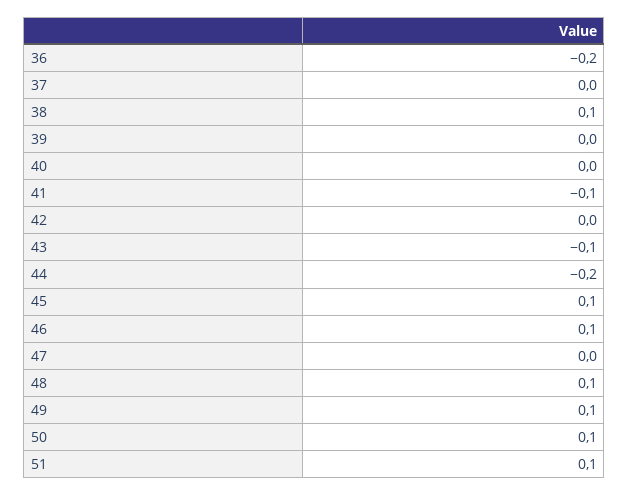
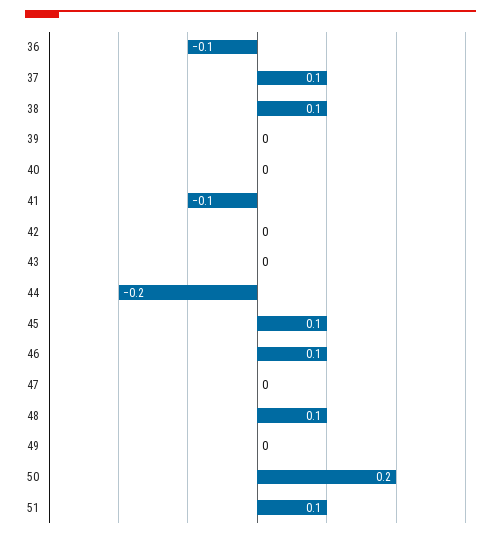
  {
-   "36": -0.2,
+   "36": -0.1,
-   "37": 0,
+   "37": 0.1,
    "38": 0.1,
    "39": 0,
    "40": 0,
    "41": -0.1,
    "42": 0,
-   "43": -0.1,
+   "43": 0,
    "44": -0.2,
    "45": 0.1,
    "46": 0.1,
    "47": 0,
    "48": 0.1,
-   "49": 0.1,
+   "49": 0,
-   "50": 0.1,
+   "50": 0.2,
    "51": 0.1
  }

